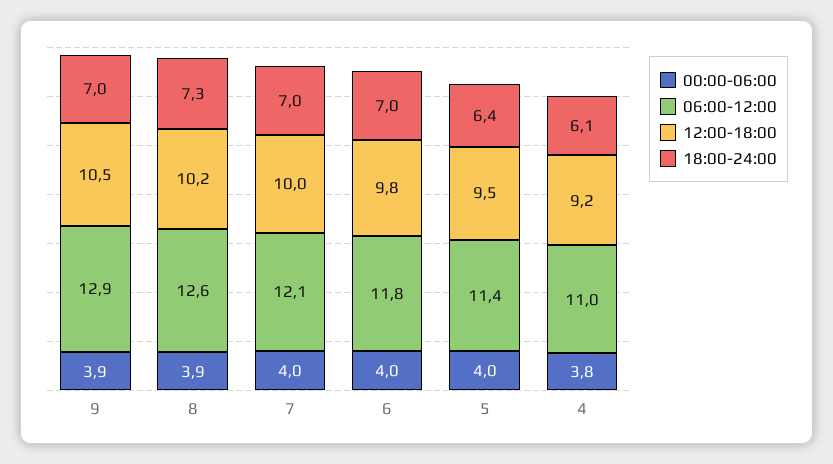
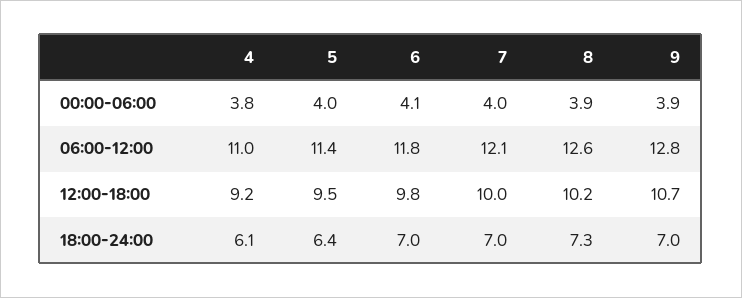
  {
    "00:00-06:00": {
      "9": 3.9,
      "8": 3.9,
      "7": 4,
-     "6": 4,
+     "6": 4.1,
      "5": 4,
      "4": 3.8
    },
    "06:00-12:00": {
-     "9": 12.9,
+     "9": 12.8,
      "8": 12.6,
      "7": 12.1,
      "6": 11.8,
      "5": 11.4,
      "4": 11
    },
    "12:00-18:00": {
-     "9": 10.5,
+     "9": 10.7,
      "8": 10.2,
      "7": 10,
      "6": 9.8,
      "5": 9.5,
      "4": 9.2
    },
    "18:00-24:00": {
      "9": 7,
      "8": 7.3,
      "7": 7,
      "6": 7,
      "5": 6.4,
      "4": 6.1
    }
  }

